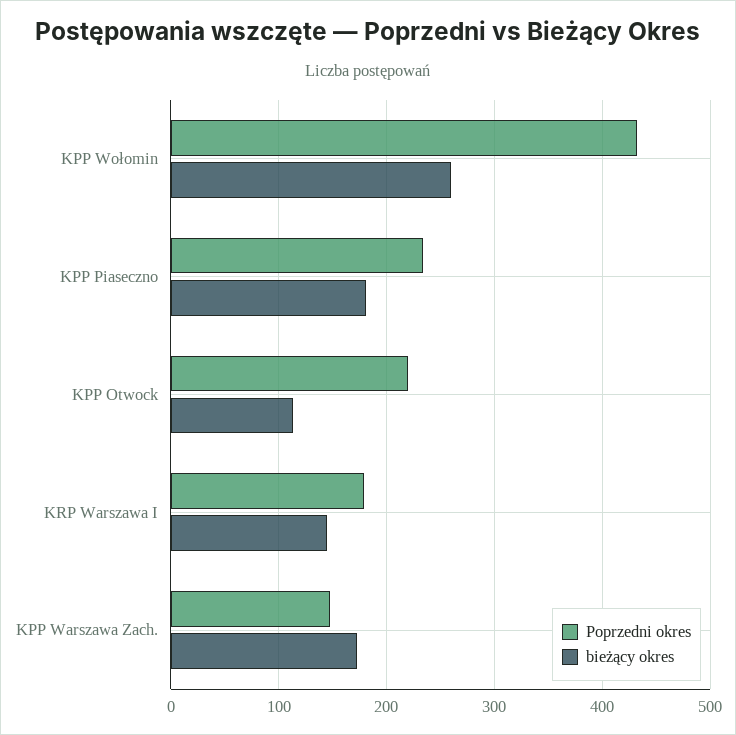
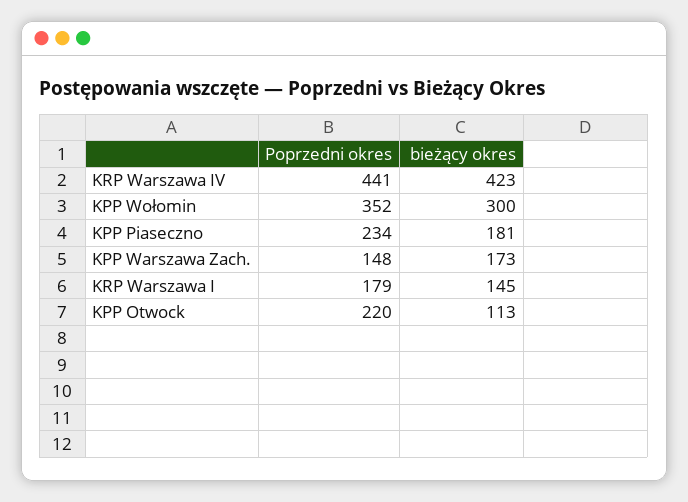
  {
    "Poprzedni okres": {
-     "KPP Wołomin": 430,
+     "KPP Wołomin": 352,
      "KPP Piaseczno": 234,
      "KPP Otwock": 220,
      "KRP Warszawa I": 179,
-     "KPP Warszawa Zach.": 148
+     "KPP Warszawa Zach.": 148,
+     "KRP Warszawa IV": 441
    },
    "bieżący okres": {
-     "KPP Wołomin": 260,
+     "KPP Wołomin": 300,
      "KPP Piaseczno": 181,
      "KPP Otwock": 113,
      "KRP Warszawa I": 145,
-     "KPP Warszawa Zach.": 173
+     "KPP Warszawa Zach.": 173,
+     "KRP Warszawa IV": 423
    }
  }

